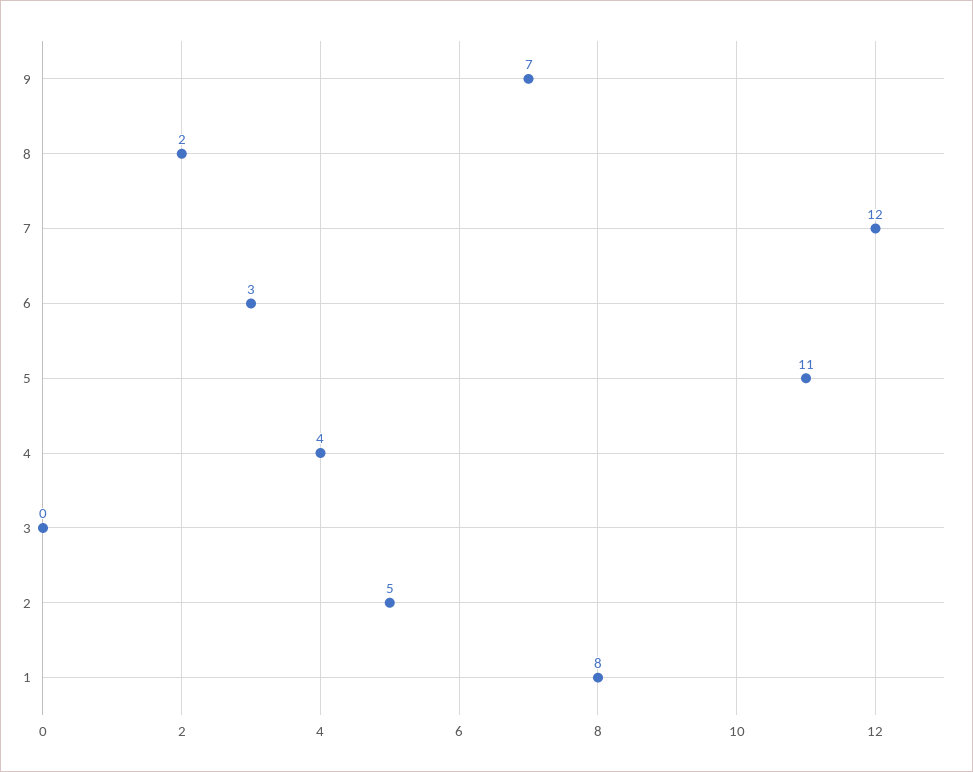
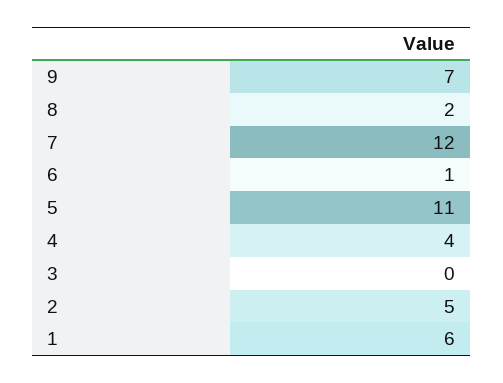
  {
    "9": 7,
    "8": 2,
    "7": 12,
-   "6": 3,
+   "6": 1,
    "5": 11,
    "4": 4,
    "3": 0,
    "2": 5,
-   "1": 8
+   "1": 6
  }

